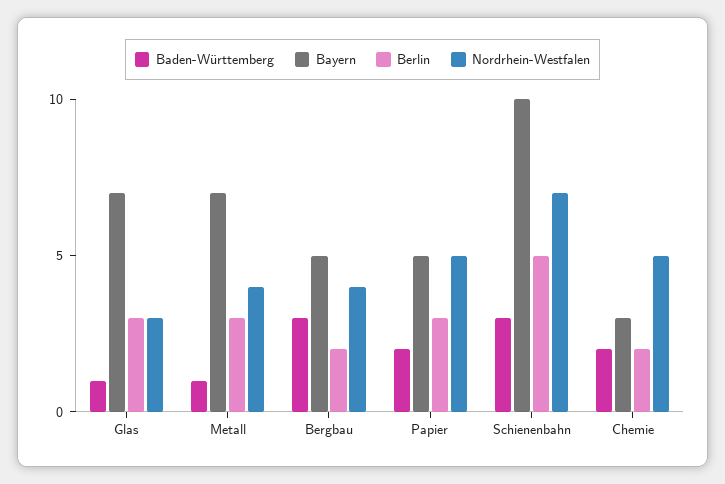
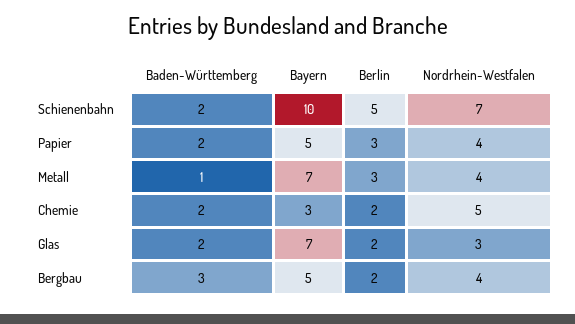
  {
    "Baden-Württemberg": {
-     "Glas": 1,
+     "Glas": 2,
      "Metall": 1,
      "Bergbau": 3,
      "Papier": 2,
-     "Schienenbahn": 3,
+     "Schienenbahn": 2,
      "Chemie": 2
    },
    "Bayern": {
      "Glas": 7,
      "Metall": 7,
      "Bergbau": 5,
      "Papier": 5,
      "Schienenbahn": 10,
      "Chemie": 3
    },
    "Berlin": {
-     "Glas": 3,
+     "Glas": 2,
      "Metall": 3,
      "Bergbau": 2,
      "Papier": 3,
      "Schienenbahn": 5,
      "Chemie": 2
    },
    "Nordrhein-Westfalen": {
      "Glas": 3,
      "Metall": 4,
      "Bergbau": 4,
-     "Papier": 5,
+     "Papier": 4,
      "Schienenbahn": 7,
      "Chemie": 5
    }
  }

